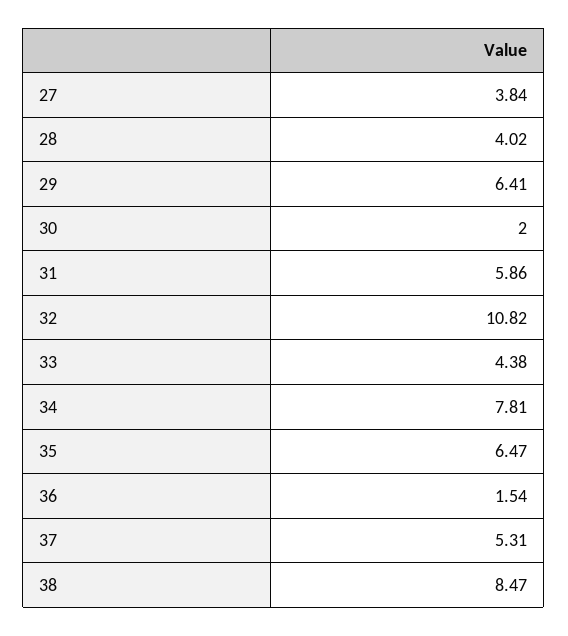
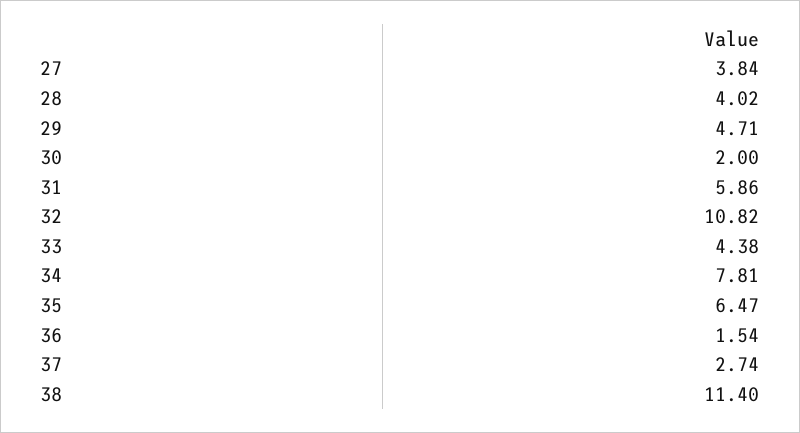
  {
    "27": 3.84,
    "28": 4.02,
-   "29": 6.41,
+   "29": 4.71,
    "30": 2,
    "31": 5.86,
    "32": 10.82,
    "33": 4.38,
    "34": 7.81,
    "35": 6.47,
    "36": 1.54,
-   "37": 5.31,
+   "37": 2.74,
-   "38": 8.47
+   "38": 11.4
  }

